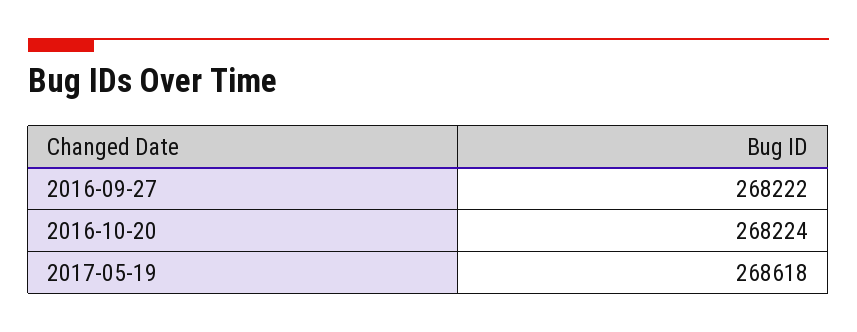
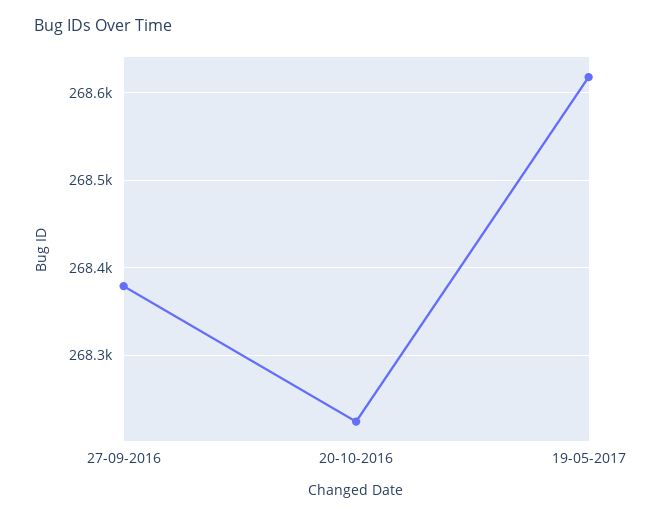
  {
-   "2016-09-27": 268222,
+   "2016-09-27": 268380,
    "2016-10-20": 268224,
    "2017-05-19": 268618
  }

